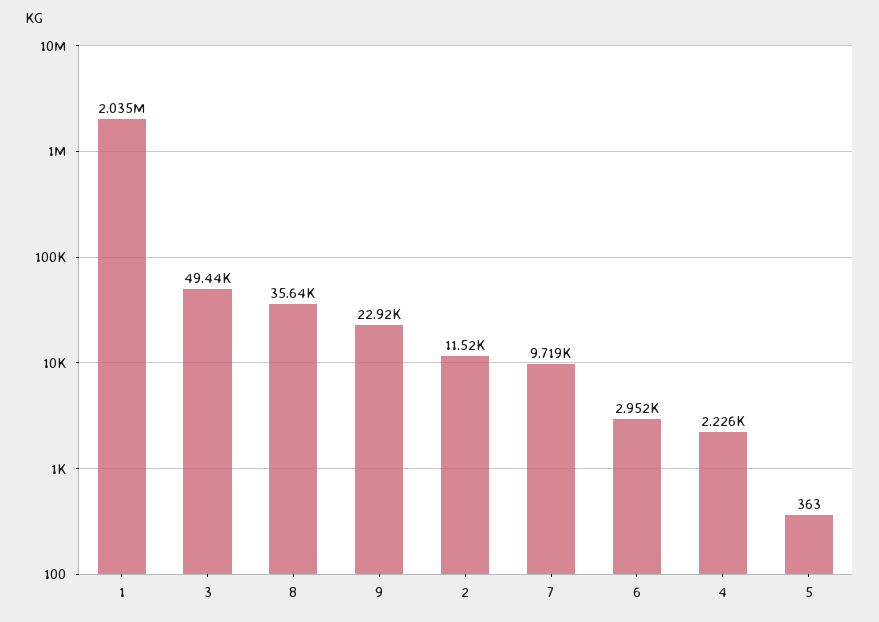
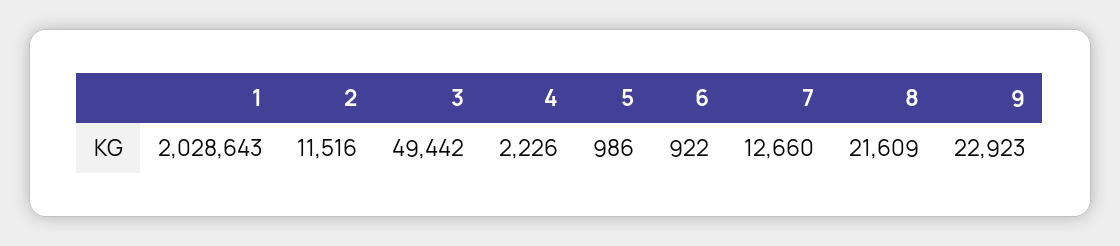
  {
-   "1": 2035000,
+   "1": 2028643,
    "3": 49442,
-   "8": 35640,
+   "8": 21609,
    "9": 22923,
    "2": 11516,
-   "7": 9719,
+   "7": 12660,
-   "6": 2952,
+   "6": 922,
    "4": 2226,
-   "5": 363
+   "5": 986
  }

